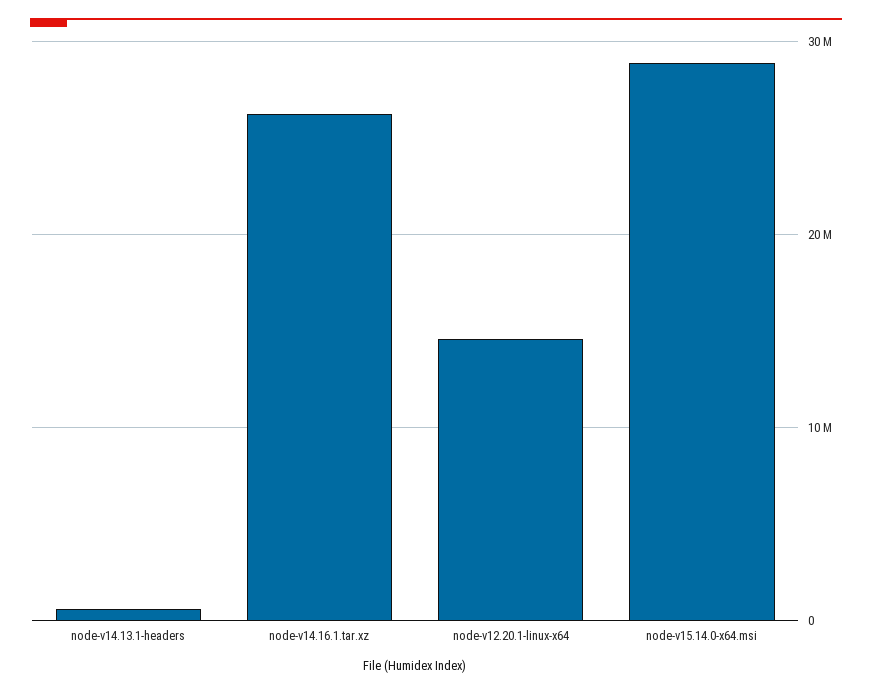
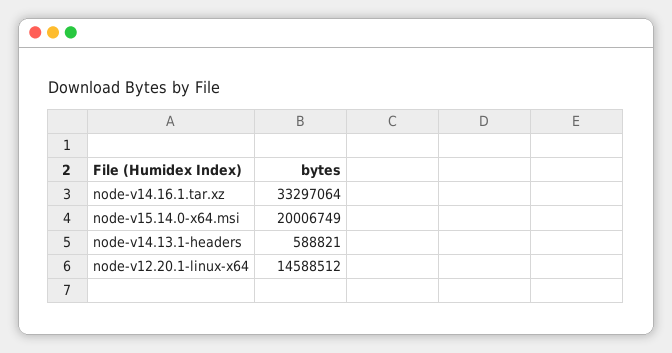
  {
    "node-v14.13.1-headers": 588821,
-   "node-v14.16.1.tar.xz": 26000000,
+   "node-v14.16.1.tar.xz": 33297064,
    "node-v12.20.1-linux-x64": 14588512,
-   "node-v15.14.0-x64.msi": 29000000
+   "node-v15.14.0-x64.msi": 20006749
  }

